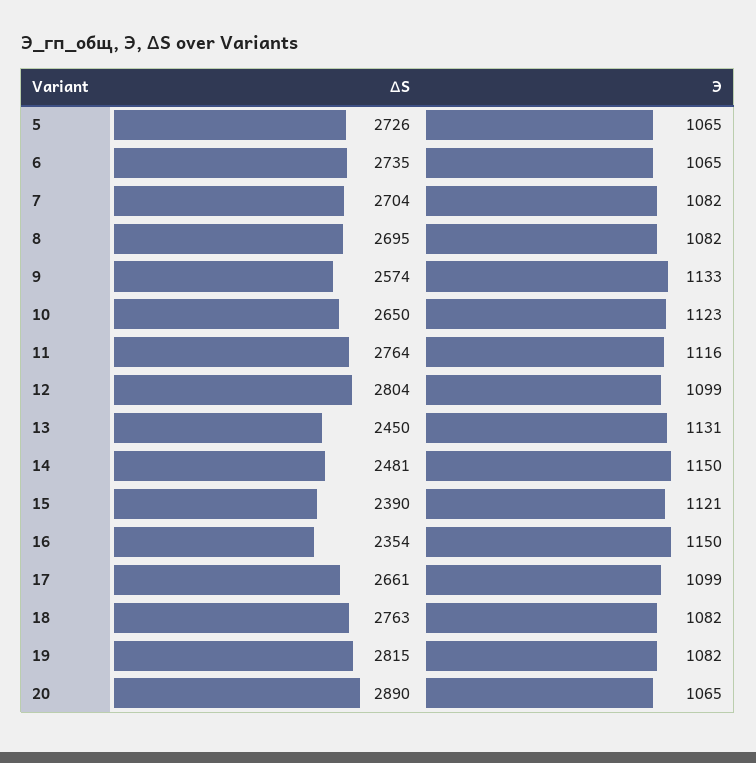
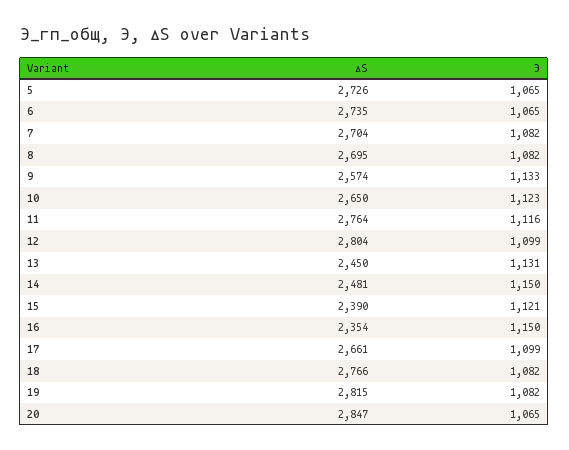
  {
    "∆S": {
      "5": 2726,
      "6": 2735,
      "7": 2704,
      "8": 2695,
      "9": 2574,
      "10": 2650,
      "11": 2764,
      "12": 2804,
      "13": 2450,
      "14": 2481,
      "15": 2390,
      "16": 2354,
      "17": 2661,
-     "18": 2763,
+     "18": 2766,
      "19": 2815,
-     "20": 2890
+     "20": 2847
    },
    "Э": {
      "5": 1065,
      "6": 1065,
      "7": 1082,
      "8": 1082,
      "9": 1133,
      "10": 1123,
      "11": 1116,
      "12": 1099,
      "13": 1131,
      "14": 1150,
      "15": 1121,
      "16": 1150,
      "17": 1099,
      "18": 1082,
      "19": 1082,
      "20": 1065
    }
  }

